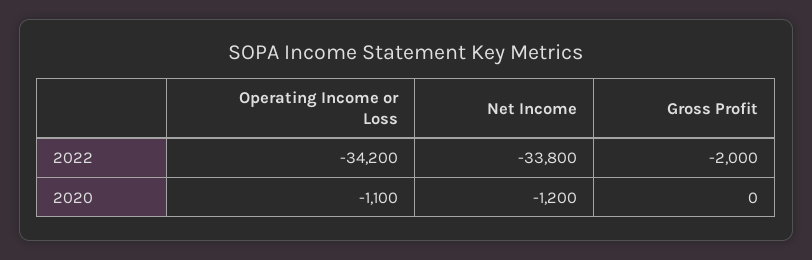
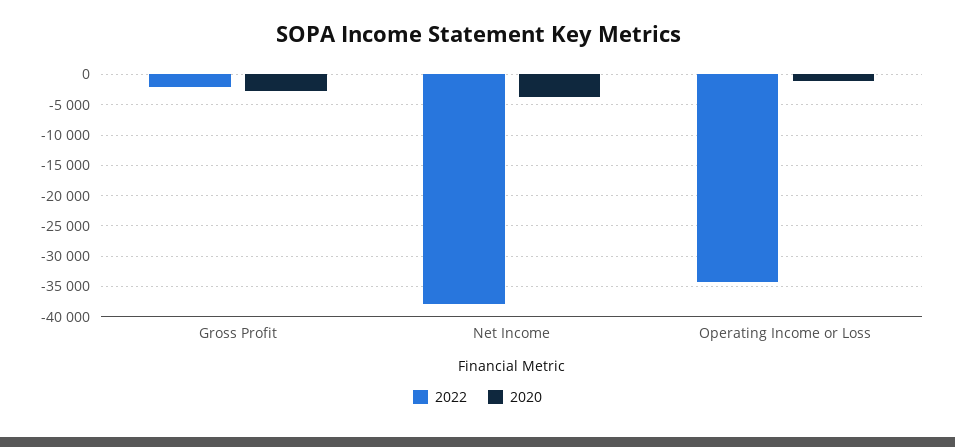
  {
    "2022": {
      "Operating Income or Loss": -34200,
-     "Net Income": -33800,
+     "Net Income": -38000,
      "Gross Profit": -2000
    },
    "2020": {
      "Operating Income or Loss": -1100,
-     "Net Income": -1200,
+     "Net Income": -4000,
-     "Gross Profit": 0
+     "Gross Profit": -3000
    }
  }

